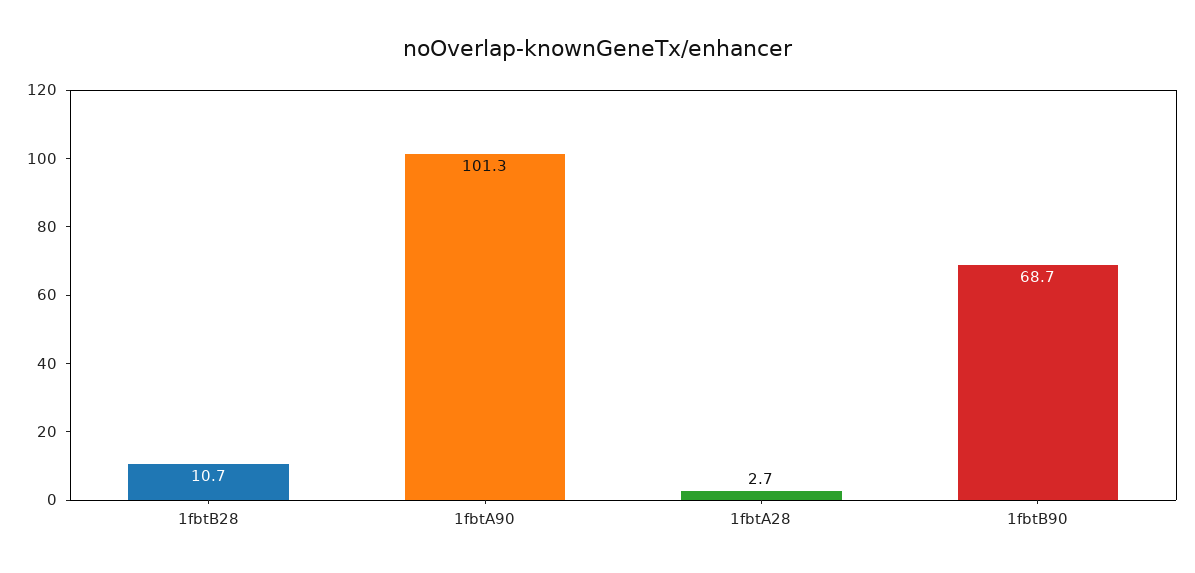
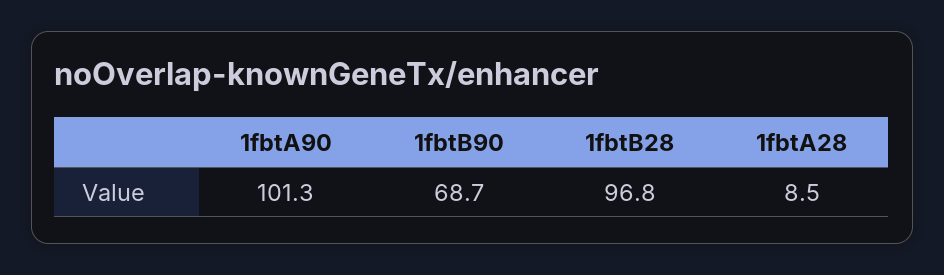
  {
-   "1fbtB28": 10.7,
+   "1fbtB28": 96.8,
    "1fbtA90": 101.3,
-   "1fbtA28": 2.7,
+   "1fbtA28": 8.5,
    "1fbtB90": 68.7
  }

